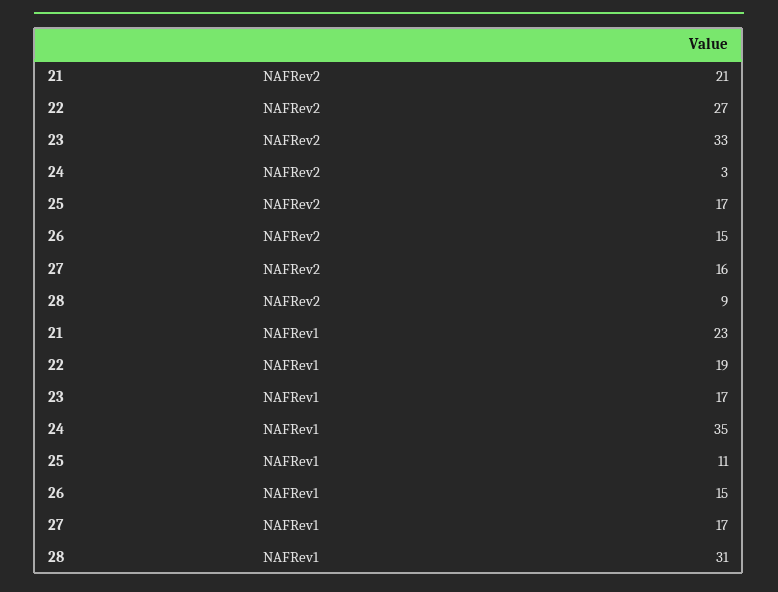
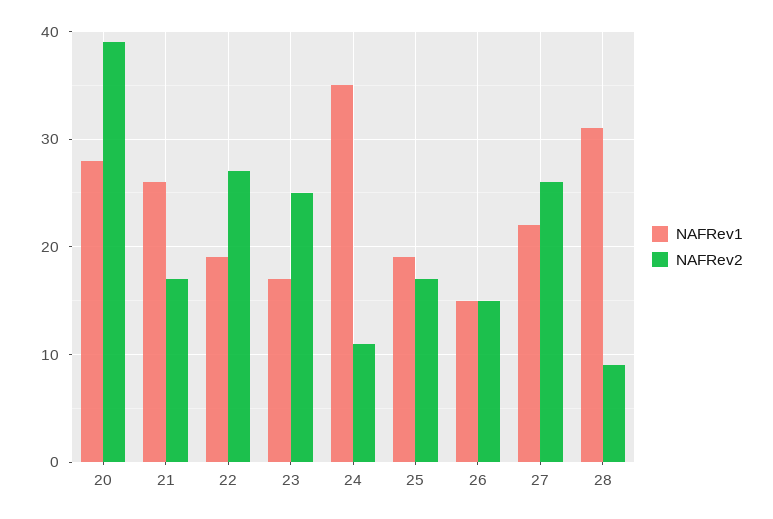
  {
    "NAFRev2": {
-     "21": 21,
+     "21": 17,
      "22": 27,
-     "23": 33,
+     "23": 25,
-     "24": 3,
+     "24": 11,
      "25": 17,
      "26": 15,
-     "27": 16,
+     "27": 26,
-     "28": 9
+     "28": 9,
+     "20": 39
    },
    "NAFRev1": {
-     "21": 23,
+     "21": 26,
      "22": 19,
      "23": 17,
      "24": 35,
-     "25": 11,
+     "25": 19,
      "26": 15,
-     "27": 17,
+     "27": 22,
-     "28": 31
+     "28": 31,
+     "20": 28
    }
  }

